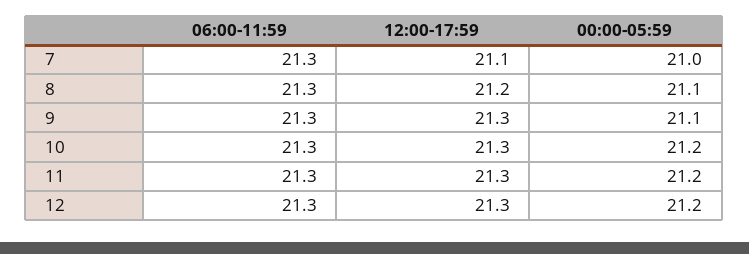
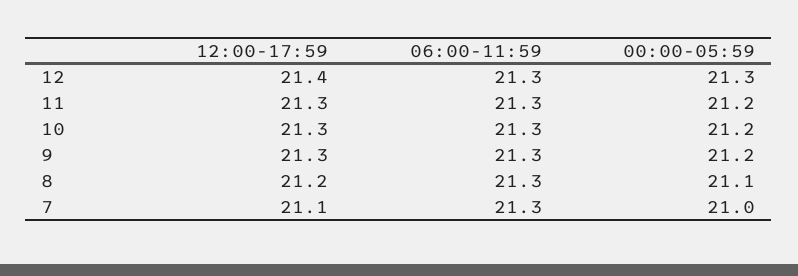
  {
    "06:00-11:59": {
      "7": 21.3,
      "8": 21.3,
      "9": 21.3,
      "10": 21.3,
      "11": 21.3,
      "12": 21.3
    },
    "12:00-17:59": {
      "7": 21.1,
      "8": 21.2,
      "9": 21.3,
      "10": 21.3,
      "11": 21.3,
-     "12": 21.3
+     "12": 21.4
    },
    "00:00-05:59": {
      "7": 21,
      "8": 21.1,
-     "9": 21.1,
+     "9": 21.2,
      "10": 21.2,
      "11": 21.2,
-     "12": 21.2
+     "12": 21.3
    }
  }

